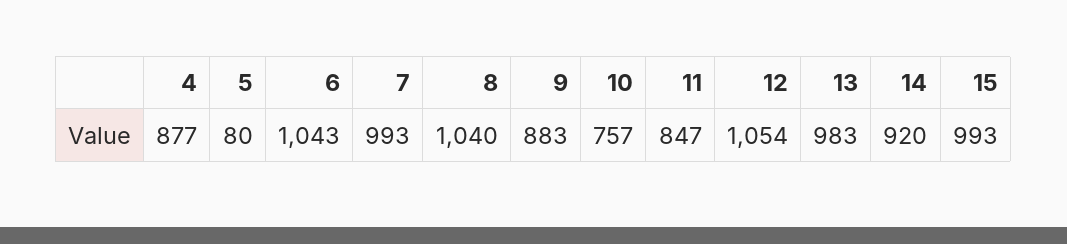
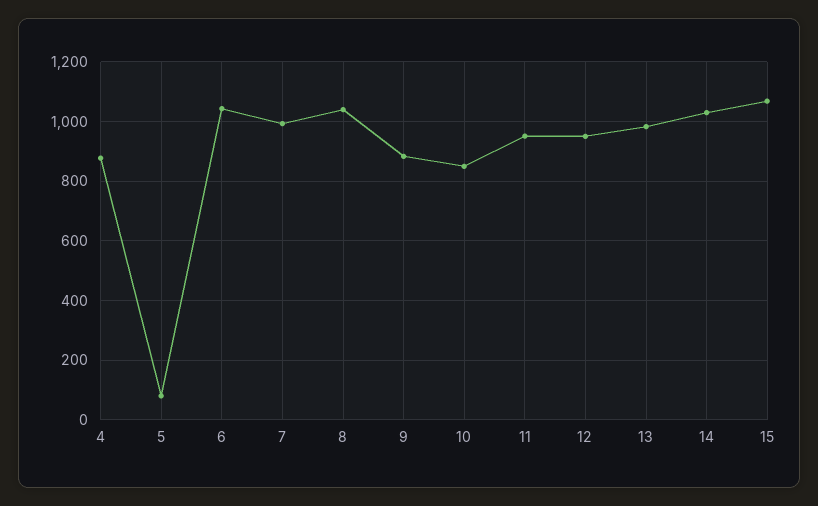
  {
    "4": 877,
    "5": 80,
    "6": 1043,
    "7": 993,
    "8": 1040,
    "9": 883,
-   "10": 757,
+   "10": 850,
-   "11": 847,
+   "11": 950,
-   "12": 1054,
+   "12": 950,
    "13": 983,
-   "14": 920,
+   "14": 1025,
-   "15": 993
+   "15": 1075
  }

